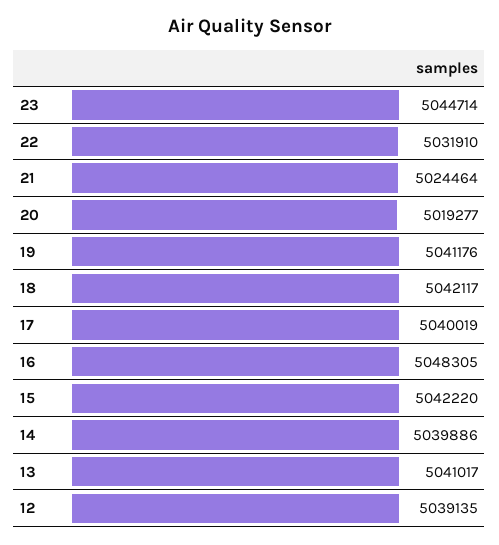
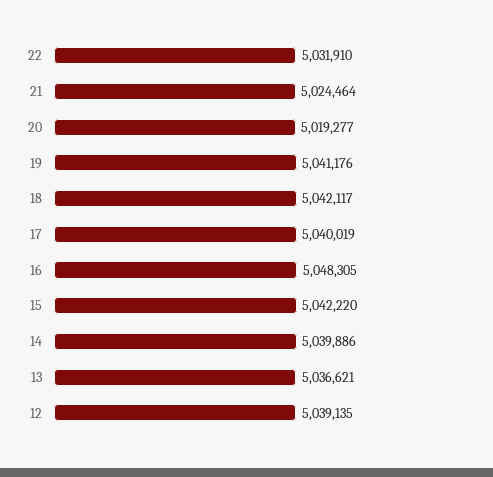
  {
-   "23": 5044714,
    "22": 5031910,
    "21": 5024464,
    "20": 5019277,
    "19": 5041176,
    "18": 5042117,
    "17": 5040019,
    "16": 5048305,
    "15": 5042220,
    "14": 5039886,
-   "13": 5041017,
+   "13": 5036621,
    "12": 5039135
  }

